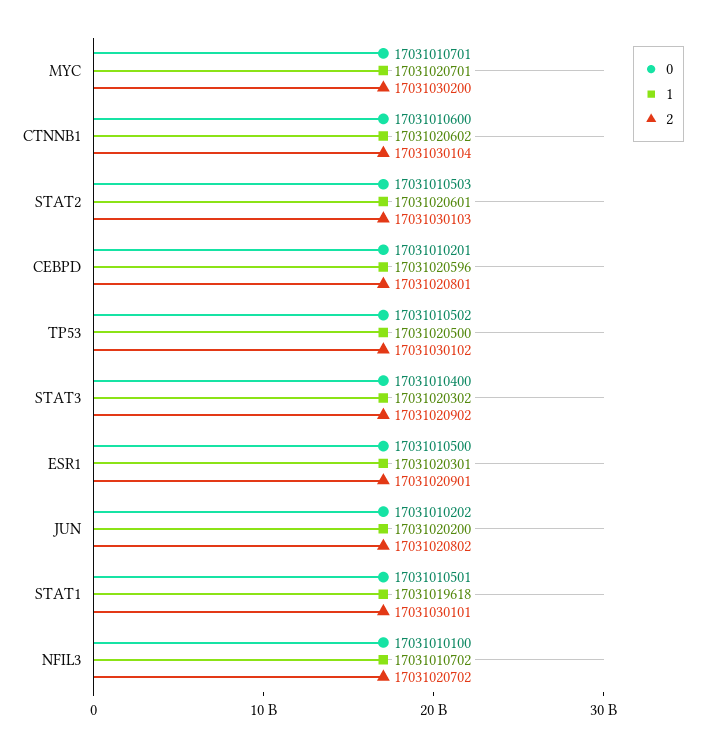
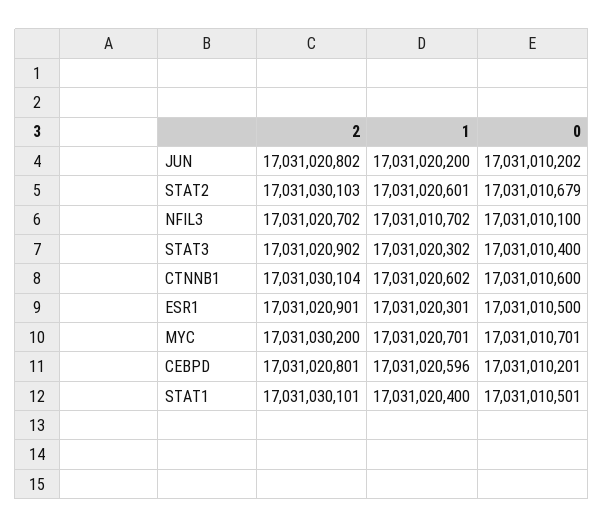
  {
    "0": {
      "MYC": 17031010701,
      "CTNNB1": 17031010600,
-     "STAT2": 17031010503,
+     "STAT2": 17031010679,
      "CEBPD": 17031010201,
-     "TP53": 17031010502,
      "STAT3": 17031010400,
      "ESR1": 17031010500,
      "JUN": 17031010202,
      "STAT1": 17031010501,
      "NFIL3": 17031010100
    },
    "1": {
      "MYC": 17031020701,
      "CTNNB1": 17031020602,
      "STAT2": 17031020601,
      "CEBPD": 17031020596,
-     "TP53": 17031020500,
      "STAT3": 17031020302,
      "ESR1": 17031020301,
      "JUN": 17031020200,
-     "STAT1": 17031019618,
+     "STAT1": 17031020400,
      "NFIL3": 17031010702
    },
    "2": {
      "MYC": 17031030200,
      "CTNNB1": 17031030104,
      "STAT2": 17031030103,
      "CEBPD": 17031020801,
-     "TP53": 17031030102,
      "STAT3": 17031020902,
      "ESR1": 17031020901,
      "JUN": 17031020802,
      "STAT1": 17031030101,
      "NFIL3": 17031020702
    }
  }

